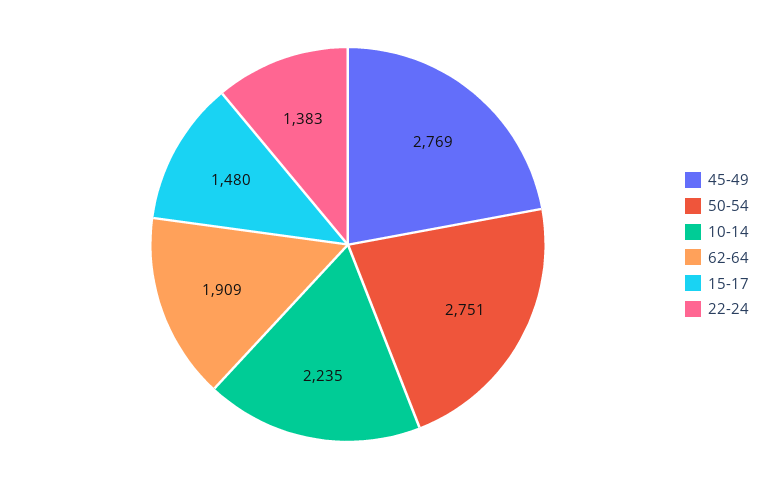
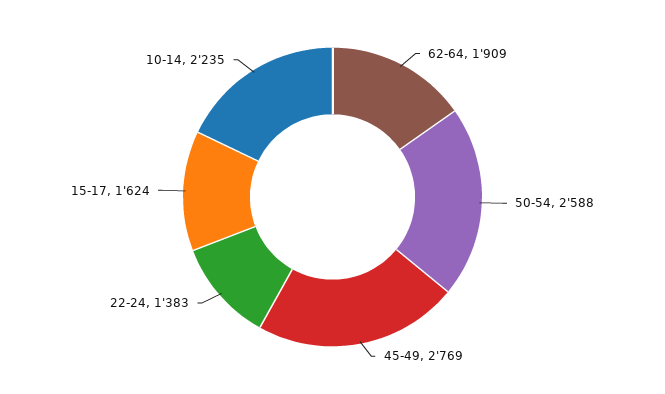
  {
    "45-49": 2769,
-   "50-54": 2751,
+   "50-54": 2588,
    "10-14": 2235,
    "62-64": 1909,
-   "15-17": 1480,
+   "15-17": 1624,
    "22-24": 1383
  }

